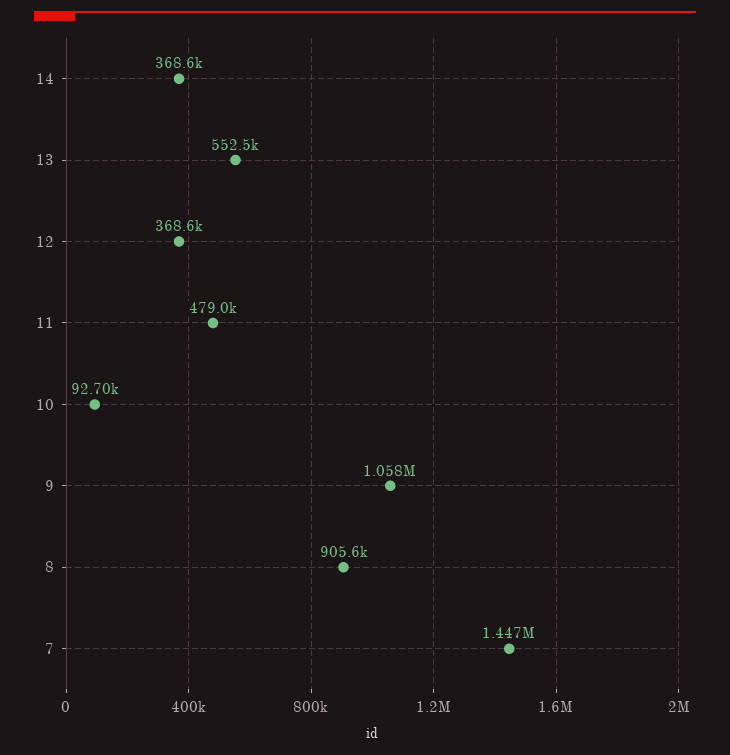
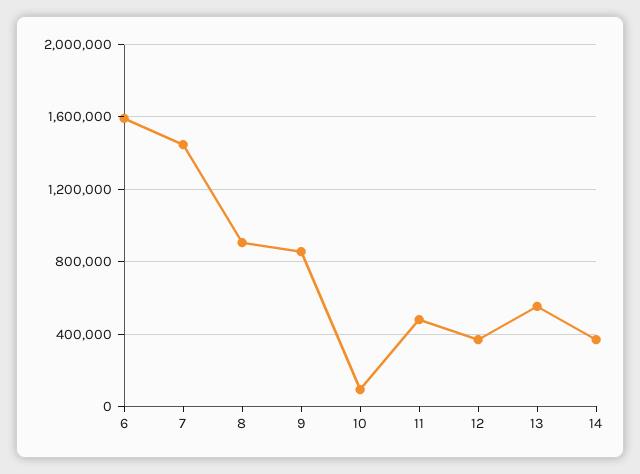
  {
    "14": 368600,
    "13": 552500,
    "12": 368600,
    "11": 479000,
    "10": 92700,
-   "9": 1058000,
+   "9": 850000,
    "8": 905600,
-   "7": 1447000
+   "7": 1447000,
+   "6": 1600000
  }

